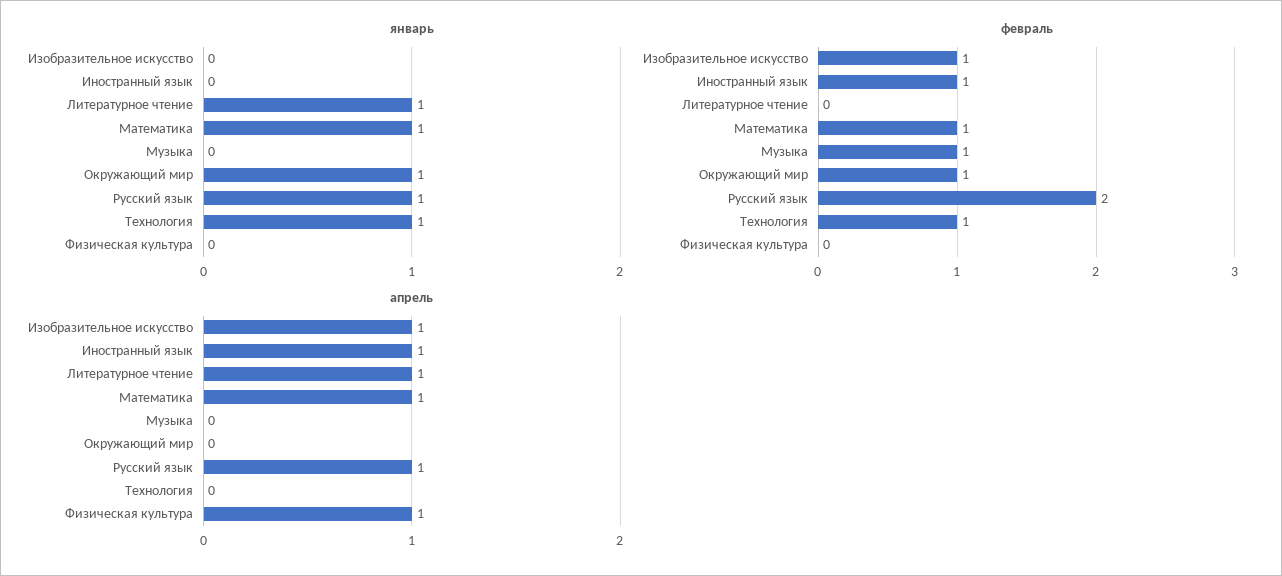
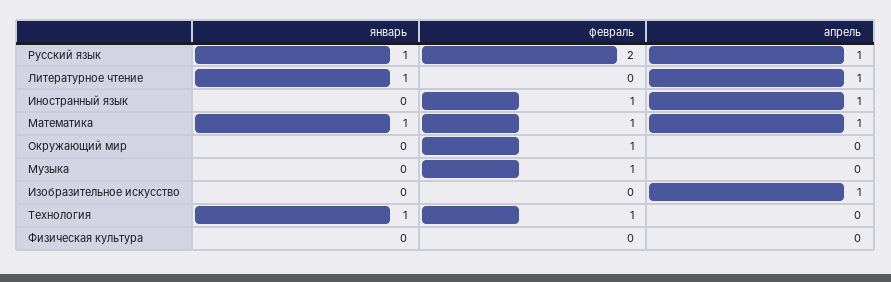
  {
    "январь": {
      "Изобразительное искусство": 0,
      "Иностранный язык": 0,
      "Литературное чтение": 1,
      "Математика": 1,
      "Музыка": 0,
-     "Окружающий мир": 1,
+     "Окружающий мир": 0,
      "Русский язык": 1,
      "Технология": 1,
      "Физическая культура": 0
    },
    "февраль": {
-     "Изобразительное искусство": 1,
+     "Изобразительное искусство": 0,
      "Иностранный язык": 1,
      "Литературное чтение": 0,
      "Математика": 1,
      "Музыка": 1,
      "Окружающий мир": 1,
      "Русский язык": 2,
      "Технология": 1,
      "Физическая культура": 0
    },
    "апрель": {
      "Изобразительное искусство": 1,
      "Иностранный язык": 1,
      "Литературное чтение": 1,
      "Математика": 1,
      "Музыка": 0,
      "Окружающий мир": 0,
      "Русский язык": 1,
      "Технология": 0,
-     "Физическая культура": 1
+     "Физическая культура": 0
    }
  }

